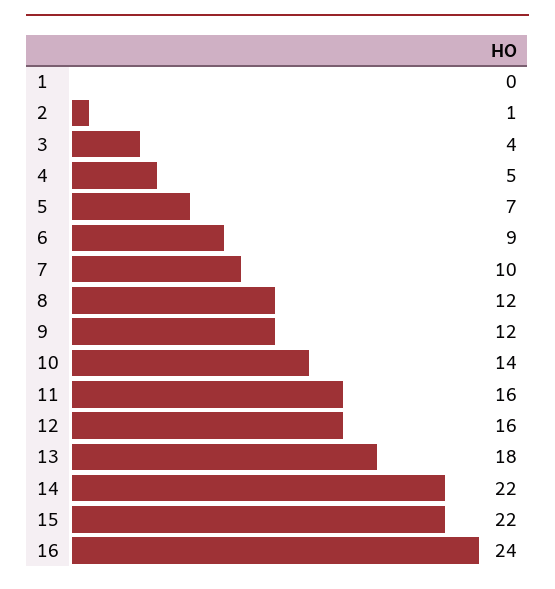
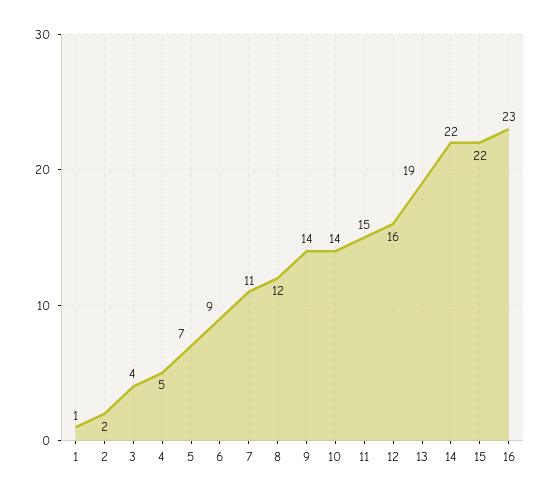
  {
-   "1": 0,
+   "1": 1,
-   "2": 1,
+   "2": 2,
    "3": 4,
    "4": 5,
    "5": 7,
    "6": 9,
-   "7": 10,
+   "7": 11,
    "8": 12,
-   "9": 12,
+   "9": 14,
    "10": 14,
-   "11": 16,
+   "11": 15,
    "12": 16,
-   "13": 18,
+   "13": 19,
    "14": 22,
    "15": 22,
-   "16": 24
+   "16": 23
  }

